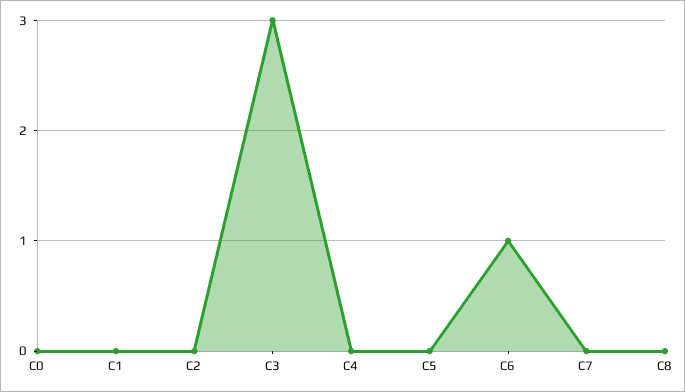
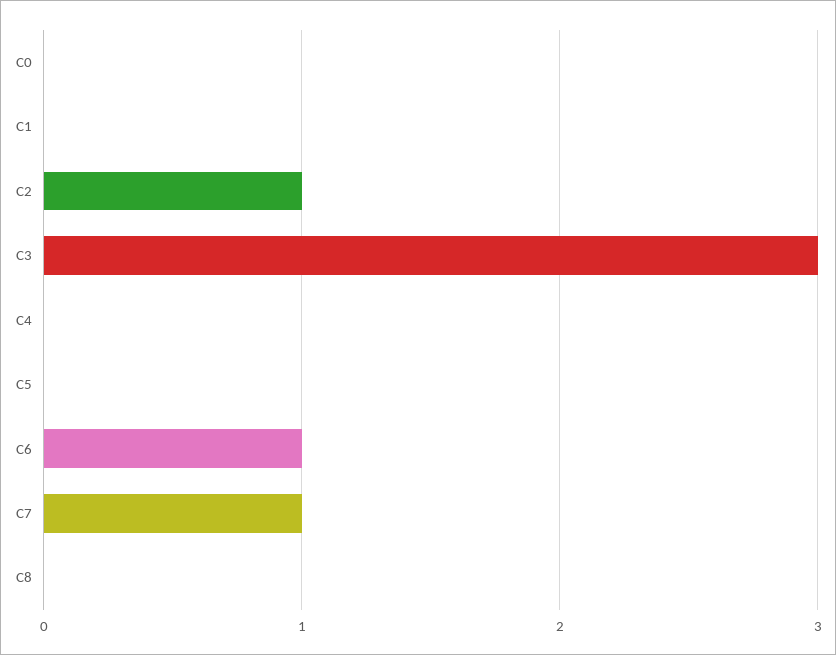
  {
    "C0": 0,
    "C1": 0,
-   "C2": 0,
+   "C2": 1,
    "C3": 3,
    "C4": 0,
    "C5": 0,
    "C6": 1,
-   "C7": 0,
+   "C7": 1,
    "C8": 0
  }

